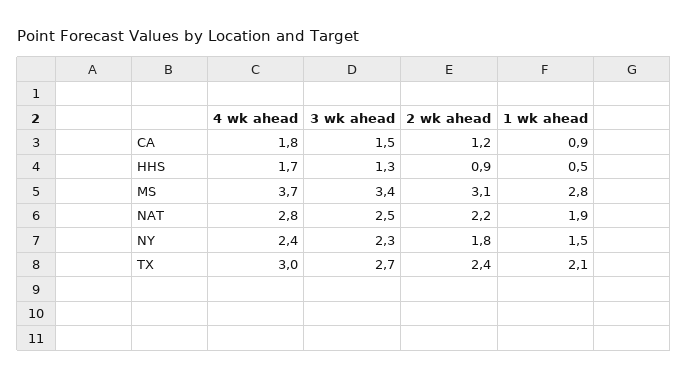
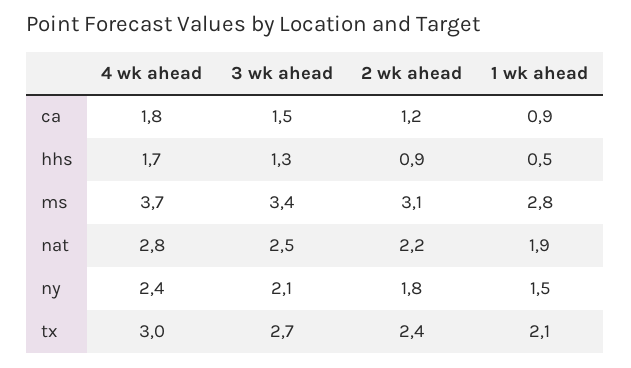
  {
    "4 wk ahead": {
      "CA": 1.8,
      "HHS": 1.7,
      "MS": 3.7,
      "NAT": 2.8,
      "NY": 2.4,
      "TX": 3
    },
    "3 wk ahead": {
      "CA": 1.5,
      "HHS": 1.3,
      "MS": 3.4,
      "NAT": 2.5,
-     "NY": 2.3,
+     "NY": 2.1,
      "TX": 2.7
    },
    "2 wk ahead": {
      "CA": 1.2,
      "HHS": 0.9,
      "MS": 3.1,
      "NAT": 2.2,
      "NY": 1.8,
      "TX": 2.4
    },
    "1 wk ahead": {
      "CA": 0.9,
      "HHS": 0.5,
      "MS": 2.8,
      "NAT": 1.9,
      "NY": 1.5,
      "TX": 2.1
    }
  }

